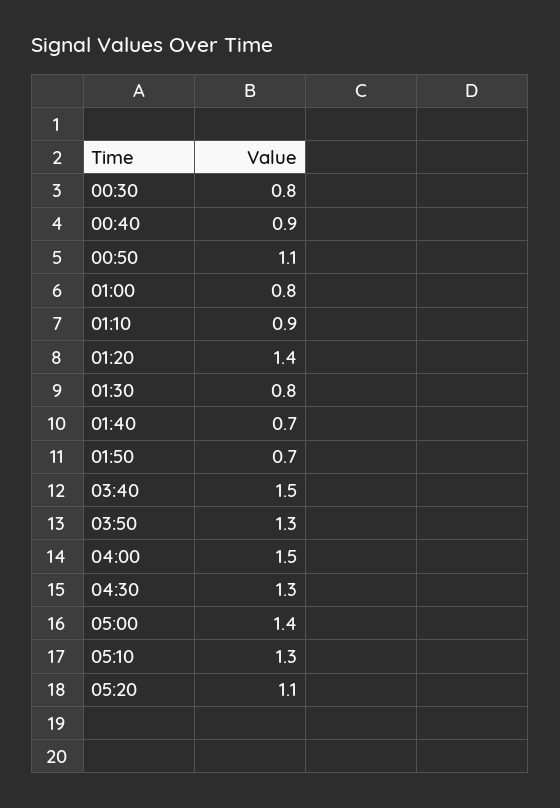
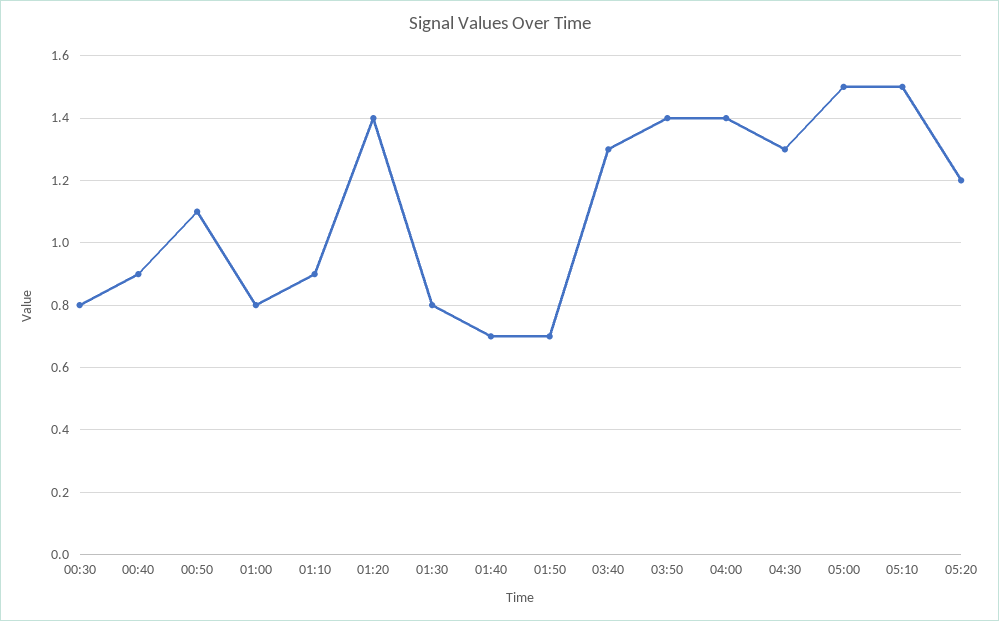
  {
    "00:30": 0.8,
    "00:40": 0.9,
    "00:50": 1.1,
    "01:00": 0.8,
    "01:10": 0.9,
    "01:20": 1.4,
    "01:30": 0.8,
    "01:40": 0.7,
    "01:50": 0.7,
-   "03:40": 1.5,
+   "03:40": 1.3,
-   "03:50": 1.3,
+   "03:50": 1.4,
-   "04:00": 1.5,
+   "04:00": 1.4,
    "04:30": 1.3,
-   "05:00": 1.4,
+   "05:00": 1.5,
-   "05:10": 1.3,
+   "05:10": 1.5,
-   "05:20": 1.1
+   "05:20": 1.2
  }

